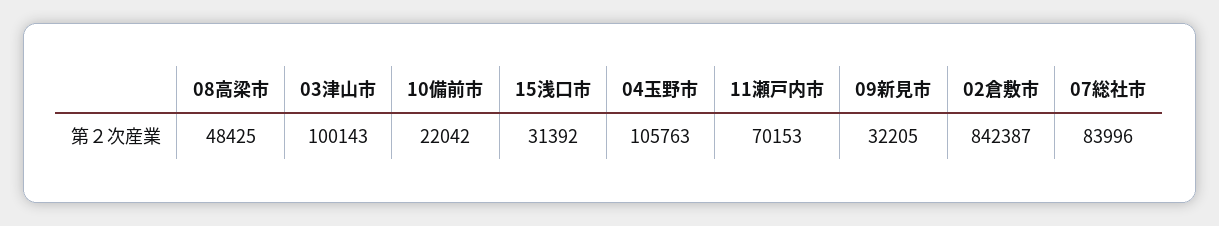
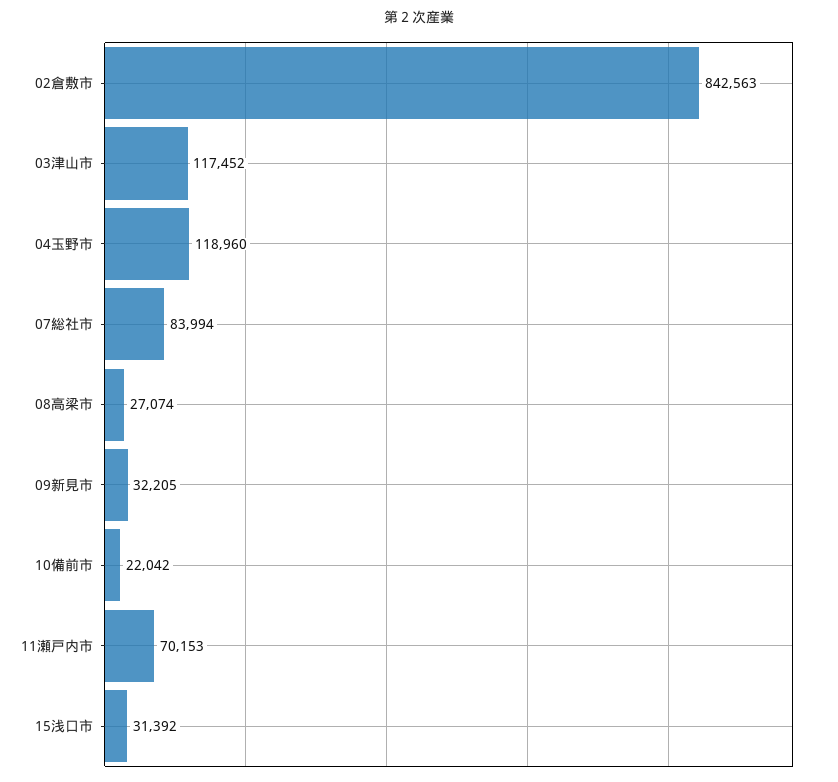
  {
-   "08高梁市": 48425,
+   "08高梁市": 27074,
-   "03津山市": 100143,
+   "03津山市": 117452,
    "10備前市": 22042,
    "15浅口市": 31392,
-   "04玉野市": 105763,
+   "04玉野市": 118960,
    "11瀬戸内市": 70153,
    "09新見市": 32205,
-   "02倉敷市": 842387,
+   "02倉敷市": 842563,
-   "07総社市": 83996
+   "07総社市": 83994
  }

